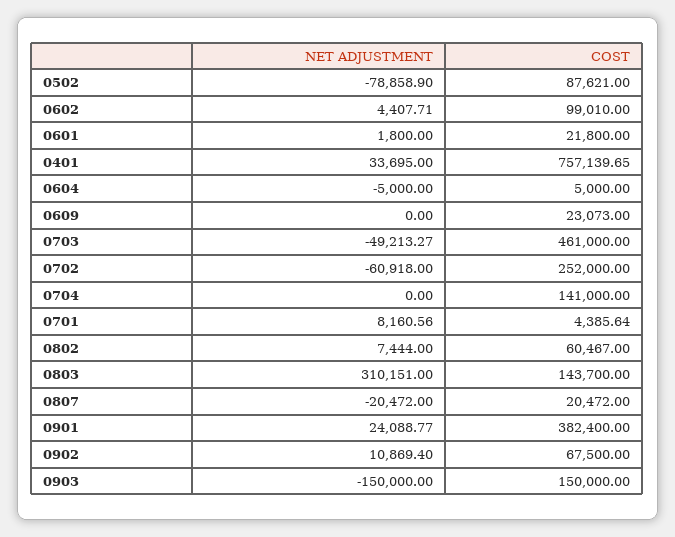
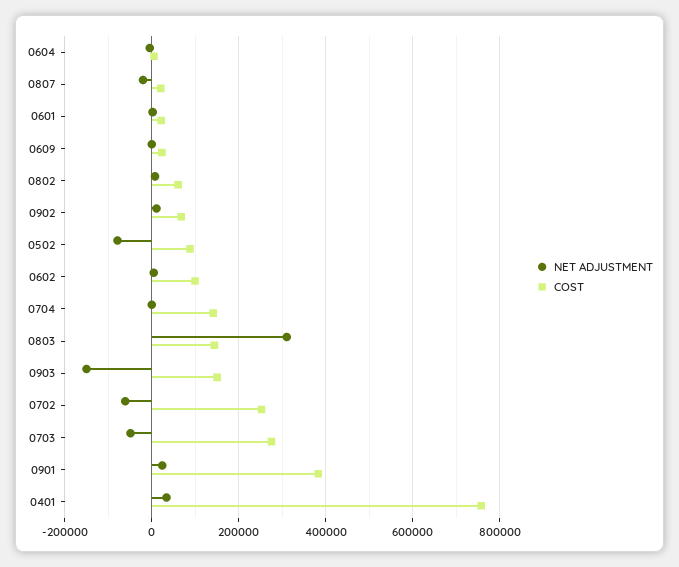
  {
    "NET ADJUSTMENT": {
      "0502": -78858.9,
      "0602": 4407.71,
      "0601": 1800,
      "0401": 33695,
      "0604": -5000,
      "0609": 0,
      "0703": -49213.27,
      "0702": -60918,
      "0704": 0,
-     "0701": 8160.56,
      "0802": 7444,
      "0803": 310151,
      "0807": -20472,
      "0901": 24088.77,
      "0902": 10869.4,
      "0903": -150000
    },
    "COST": {
      "0502": 87621,
      "0602": 99010,
      "0601": 21800,
      "0401": 757139.65,
      "0604": 5000,
      "0609": 23073,
-     "0703": 461000,
+     "0703": 280000,
      "0702": 252000,
      "0704": 141000,
-     "0701": 4385.64,
      "0802": 60467,
      "0803": 143700,
      "0807": 20472,
      "0901": 382400,
      "0902": 67500,
      "0903": 150000
    }
  }

